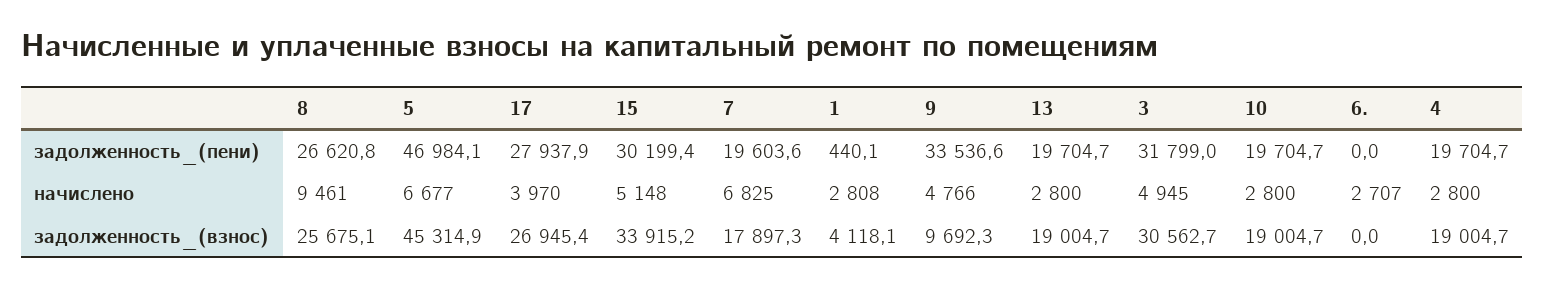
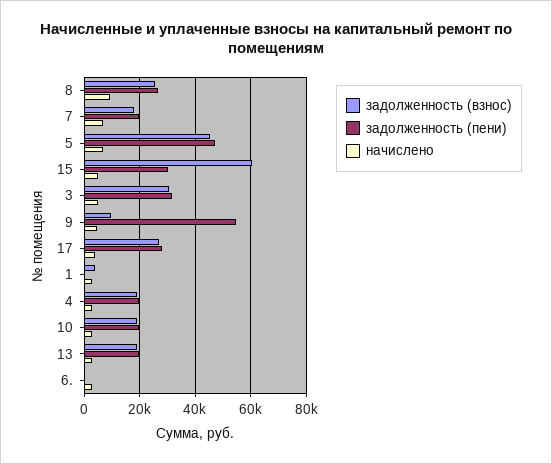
  {
    "задолженность_(пени)": {
      "8": 26620.8,
      "5": 46984.1,
      "17": 27937.9,
      "15": 30199.4,
      "7": 19603.6,
      "1": 440.1,
-     "9": 33536.6,
+     "9": 55000,
      "13": 19704.7,
      "3": 31799,
      "10": 19704.7,
      "6.": 0,
      "4": 19704.7
    },
    "начислено": {
      "8": 9461,
      "5": 6677,
      "17": 3970,
      "15": 5148,
      "7": 6825,
      "1": 2808,
      "9": 4766,
      "13": 2800,
      "3": 4945,
      "10": 2800,
      "6.": 2707,
      "4": 2800
    },
    "задолженность_(взнос)": {
      "8": 25675.1,
      "5": 45314.9,
      "17": 26945.4,
-     "15": 33915.2,
+     "15": 60000,
      "7": 17897.3,
      "1": 4118.1,
      "9": 9692.3,
      "13": 19004.7,
      "3": 30562.7,
      "10": 19004.7,
      "6.": 0,
      "4": 19004.7
    }
  }

